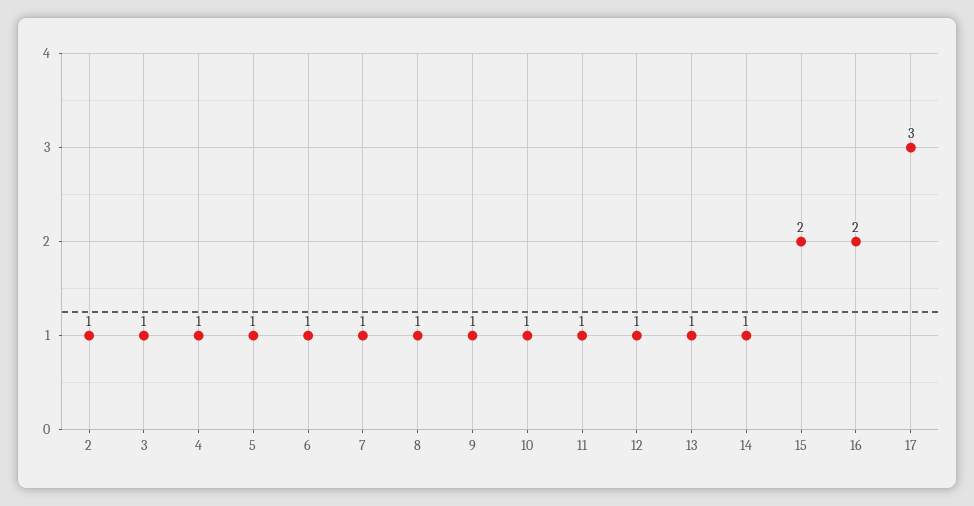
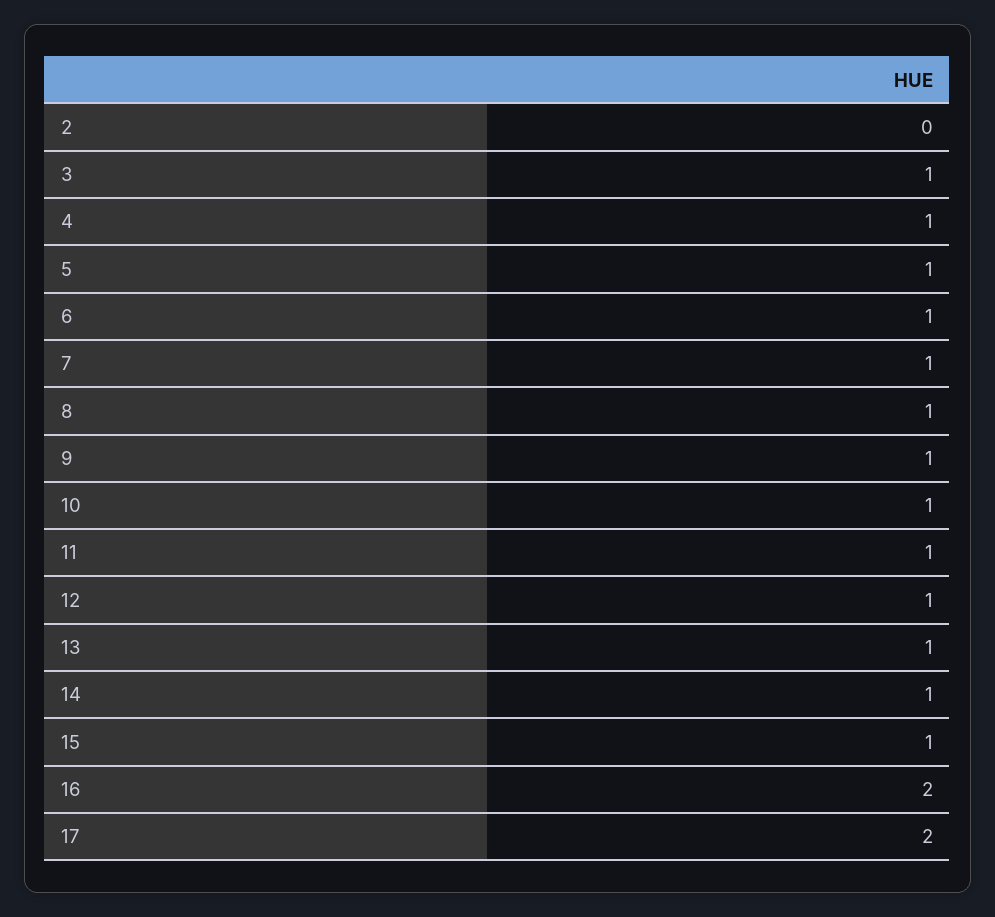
  {
-   "2": 1,
+   "2": 0,
    "3": 1,
    "4": 1,
    "5": 1,
    "6": 1,
    "7": 1,
    "8": 1,
    "9": 1,
    "10": 1,
    "11": 1,
    "12": 1,
    "13": 1,
    "14": 1,
-   "15": 2,
+   "15": 1,
    "16": 2,
-   "17": 3
+   "17": 2
  }

